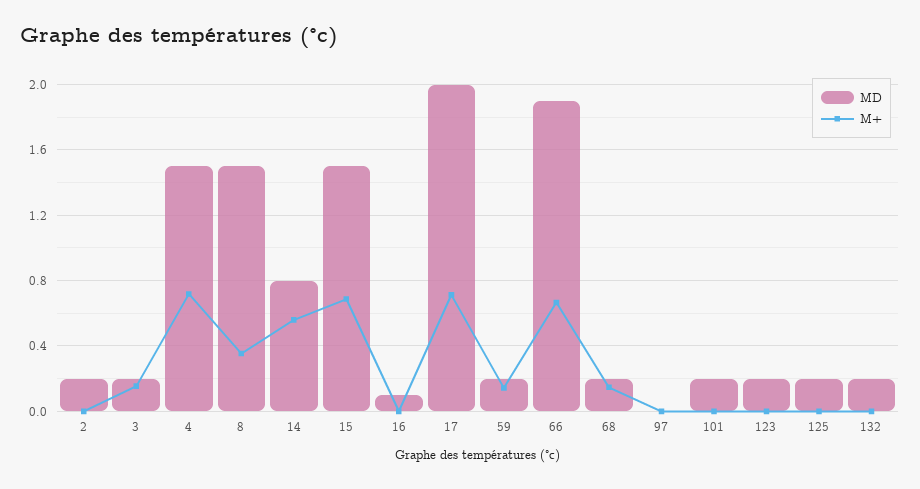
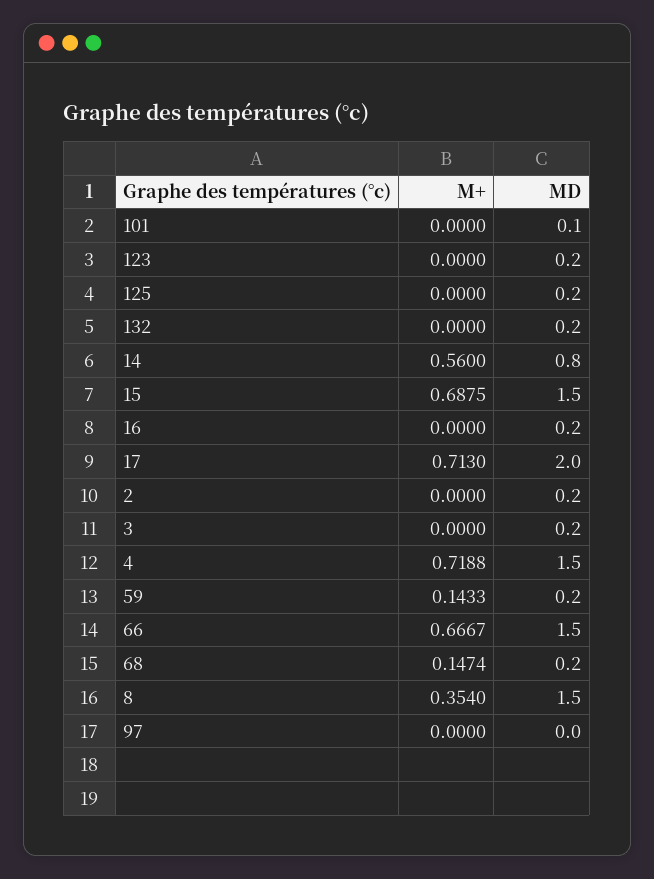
  {
    "MD": {
      "2": 0.2,
      "3": 0.2,
      "4": 1.5,
      "8": 1.5,
      "14": 0.8,
      "15": 1.5,
-     "16": 0.1,
+     "16": 0.2,
      "17": 2,
      "59": 0.2,
-     "66": 1.9,
+     "66": 1.5,
      "68": 0.2,
      "97": 0,
-     "101": 0.2,
+     "101": 0.1,
      "123": 0.2,
      "125": 0.2,
      "132": 0.2
    },
    "M+": {
      "2": 0,
-     "3": 0.15,
+     "3": 0,
      "4": 0.7188,
      "8": 0.354,
      "14": 0.56,
      "15": 0.6875,
      "16": 0,
      "17": 0.713,
      "59": 0.1433,
      "66": 0.6667,
      "68": 0.1474,
      "97": 0,
      "101": 0,
      "123": 0,
      "125": 0,
      "132": 0
    }
  }

